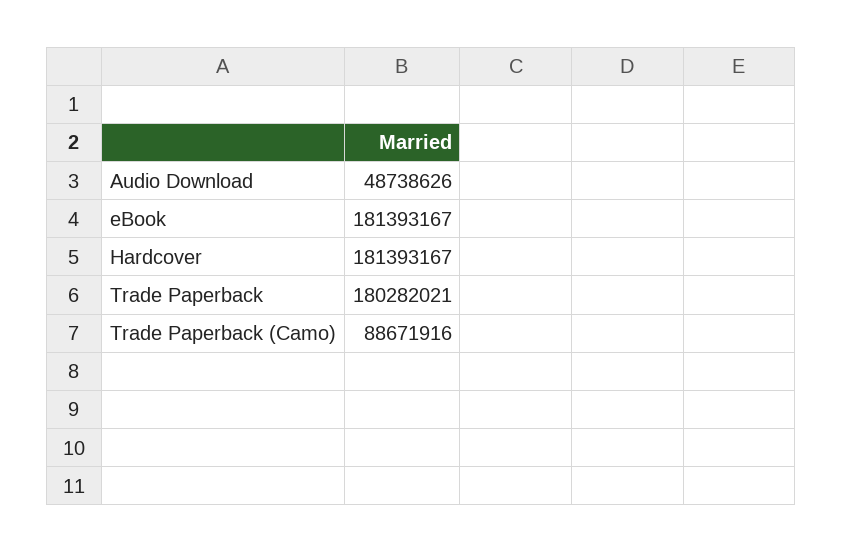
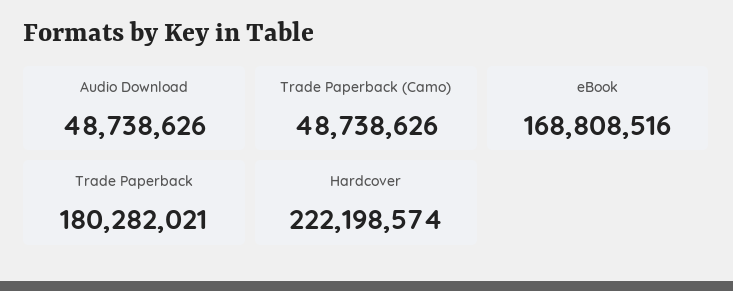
  {
    "Audio Download": 48738626,
-   "eBook": 181393167,
+   "eBook": 168808516,
-   "Hardcover": 181393167,
+   "Hardcover": 222198574,
    "Trade Paperback": 180282021,
-   "Trade Paperback (Camo)": 88671916
+   "Trade Paperback (Camo)": 48738626
  }

